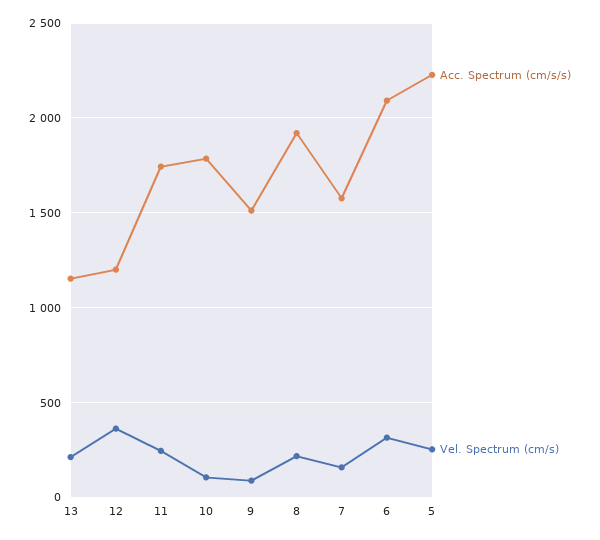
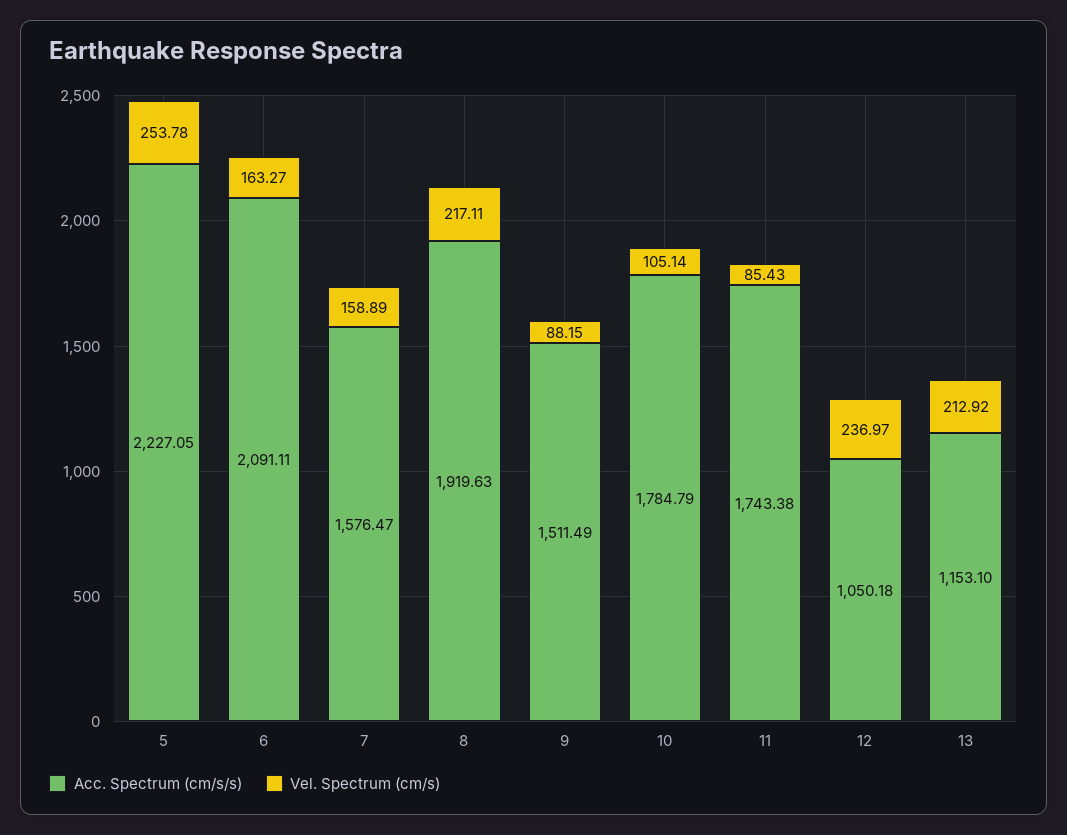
  {
    "Acc. Spectrum (cm/s/s)": {
      "13": 1153.1,
-     "12": 1200,
+     "12": 1050.18,
      "11": 1743.38,
      "10": 1784.79,
      "9": 1511.49,
      "8": 1919.63,
      "7": 1576.47,
      "6": 2091.11,
      "5": 2227.05
    },
    "Vel. Spectrum (cm/s)": {
      "13": 212.92,
-     "12": 350,
+     "12": 236.97,
-     "11": 250,
+     "11": 85.43,
      "10": 105.14,
      "9": 88.15,
      "8": 217.11,
      "7": 158.89,
-     "6": 300,
+     "6": 163.27,
      "5": 253.78
    }
  }

